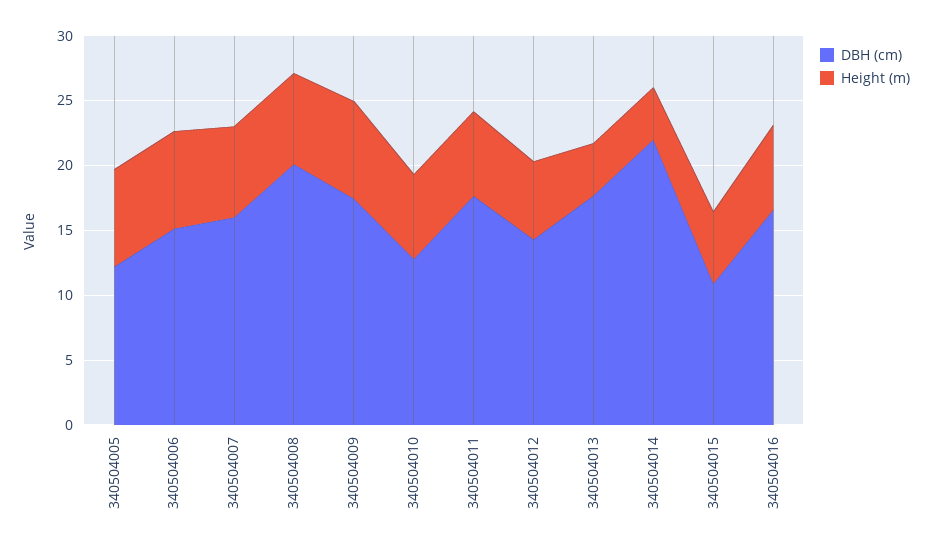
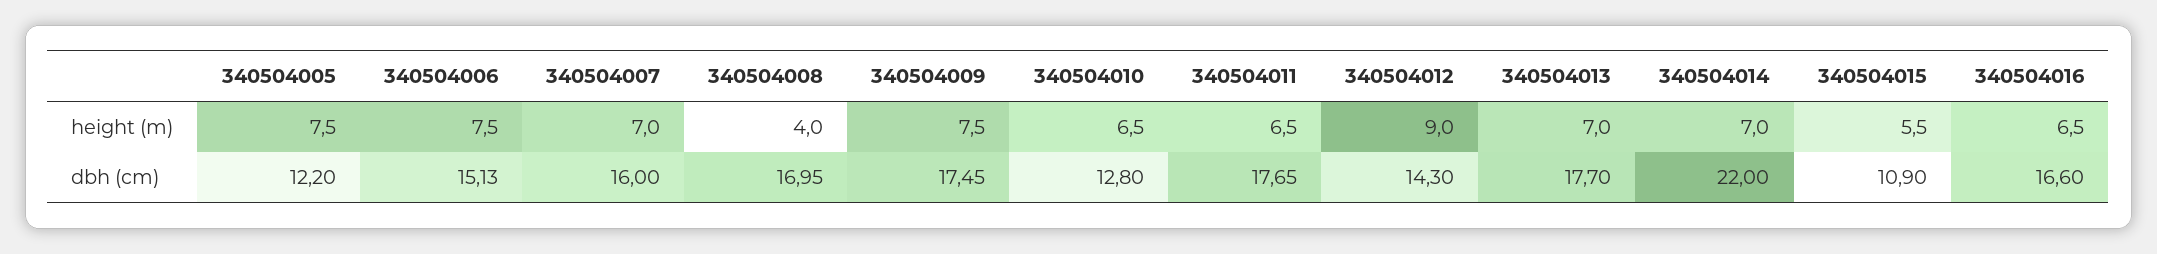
  {
    "DBH (cm)": {
      "340504005": 12.2,
      "340504006": 15.13,
      "340504007": 16,
-     "340504008": 20,
+     "340504008": 16.95,
      "340504009": 17.45,
      "340504010": 12.8,
      "340504011": 17.65,
      "340504012": 14.3,
      "340504013": 17.7,
      "340504014": 22,
      "340504015": 10.9,
      "340504016": 16.6
    },
    "Height (m)": {
      "340504005": 7.5,
      "340504006": 7.5,
      "340504007": 7,
-     "340504008": 7,
+     "340504008": 4,
      "340504009": 7.5,
      "340504010": 6.5,
      "340504011": 6.5,
-     "340504012": 6,
+     "340504012": 9,
-     "340504013": 4,
+     "340504013": 7,
-     "340504014": 4,
+     "340504014": 7,
      "340504015": 5.5,
      "340504016": 6.5
    }
  }

